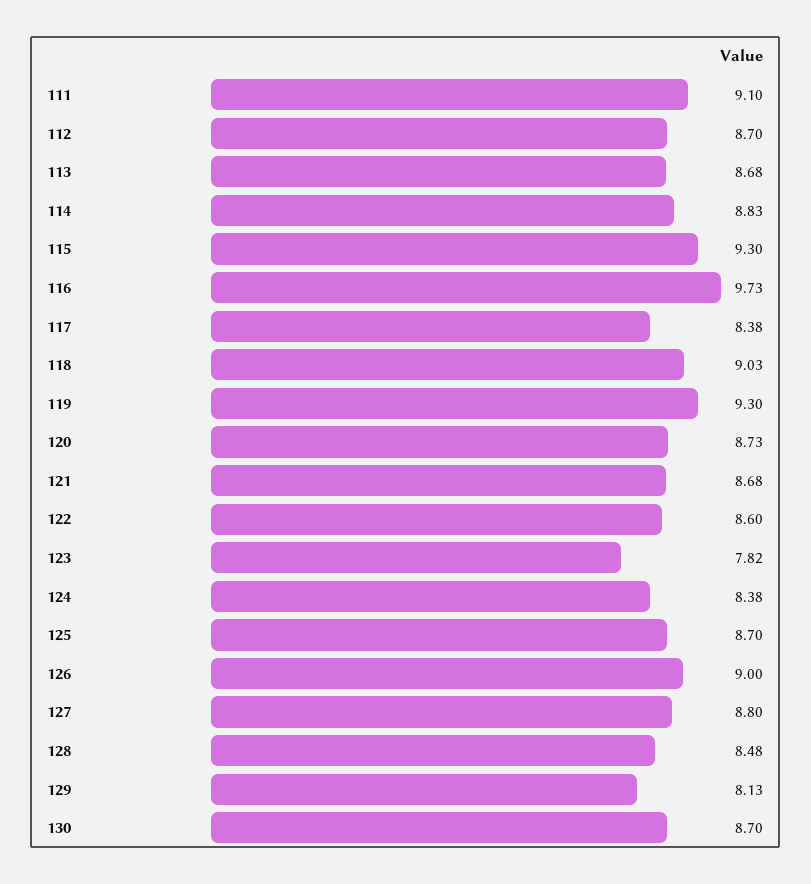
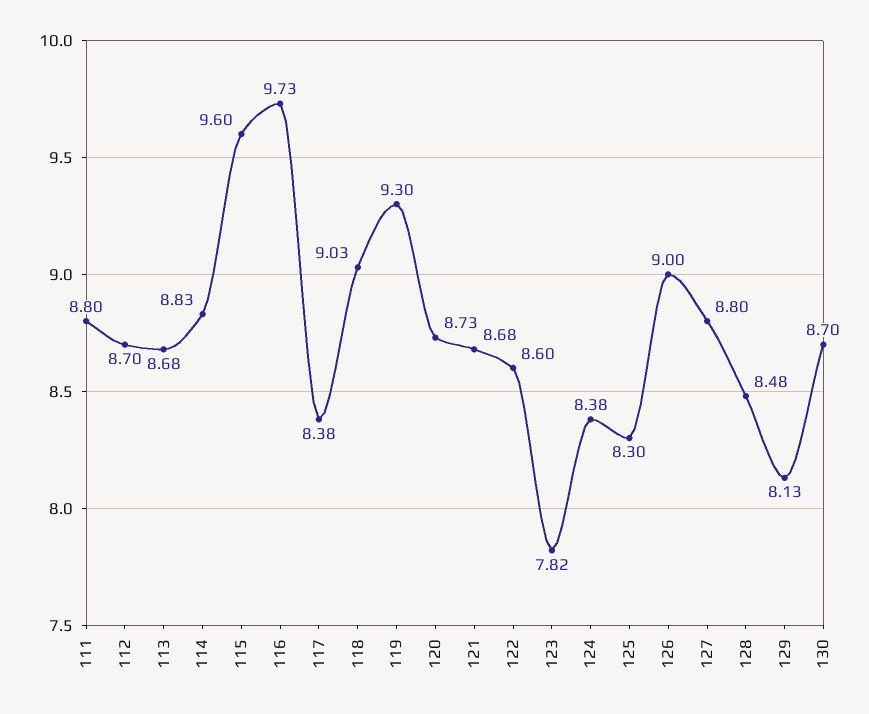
  {
-   "111": 9.1,
+   "111": 8.8,
    "112": 8.7,
    "113": 8.68,
    "114": 8.83,
-   "115": 9.3,
+   "115": 9.6,
    "116": 9.73,
    "117": 8.38,
    "118": 9.03,
    "119": 9.3,
    "120": 8.73,
    "121": 8.68,
    "122": 8.6,
    "123": 7.82,
    "124": 8.38,
-   "125": 8.7,
+   "125": 8.3,
    "126": 9,
    "127": 8.8,
    "128": 8.48,
    "129": 8.13,
    "130": 8.7
  }

